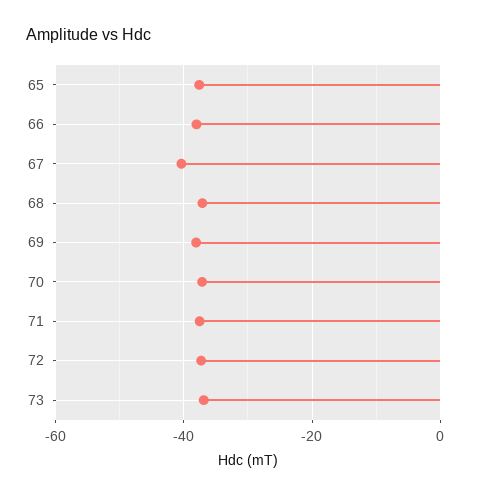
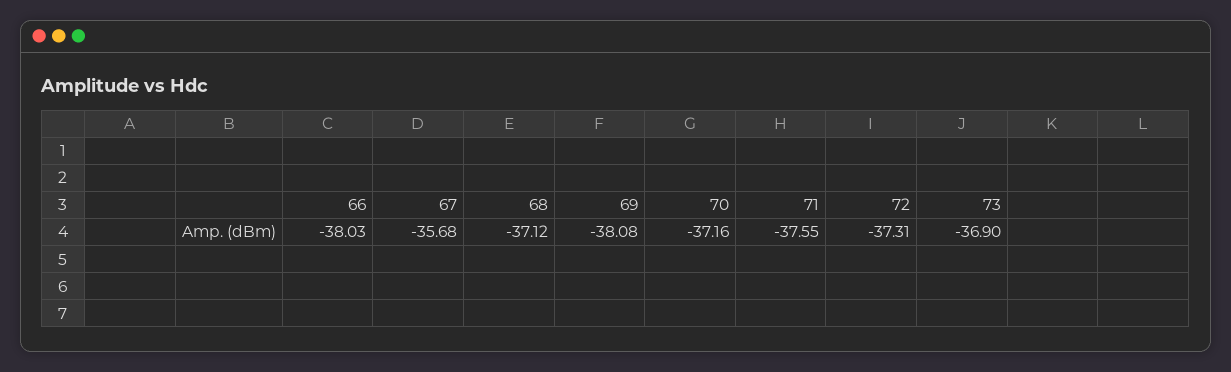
  {
-   "65": -38,
    "66": -38.03,
-   "67": -40,
+   "67": -35.68,
    "68": -37.12,
    "69": -38.08,
    "70": -37.16,
    "71": -37.55,
    "72": -37.31,
    "73": -36.9
  }

